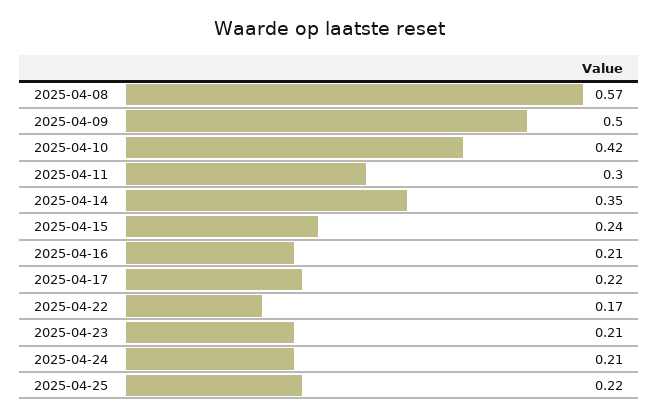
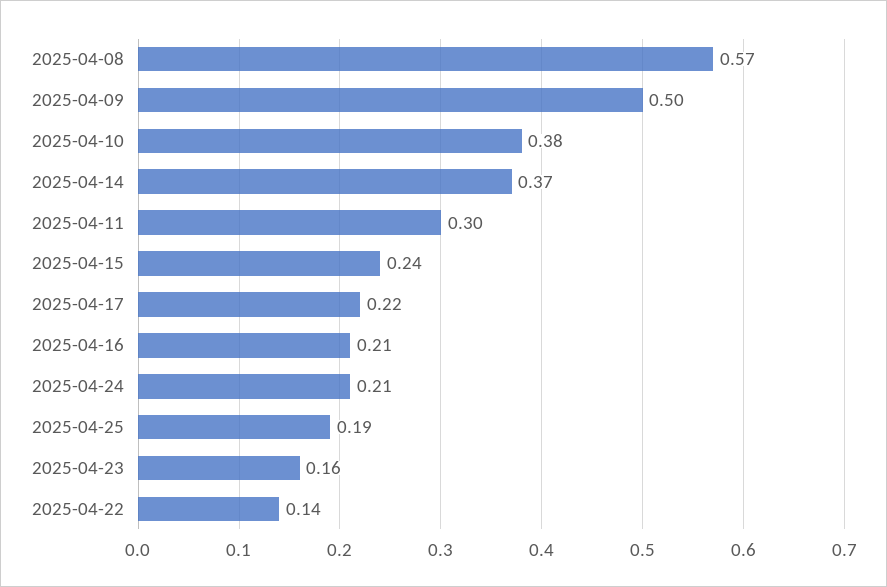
  {
    "2025-04-08": 0.57,
    "2025-04-09": 0.5,
-   "2025-04-10": 0.42,
+   "2025-04-10": 0.38,
    "2025-04-11": 0.3,
-   "2025-04-14": 0.35,
+   "2025-04-14": 0.37,
    "2025-04-15": 0.24,
    "2025-04-16": 0.21,
    "2025-04-17": 0.22,
-   "2025-04-22": 0.17,
+   "2025-04-22": 0.14,
-   "2025-04-23": 0.21,
+   "2025-04-23": 0.16,
    "2025-04-24": 0.21,
-   "2025-04-25": 0.22
+   "2025-04-25": 0.19
  }

